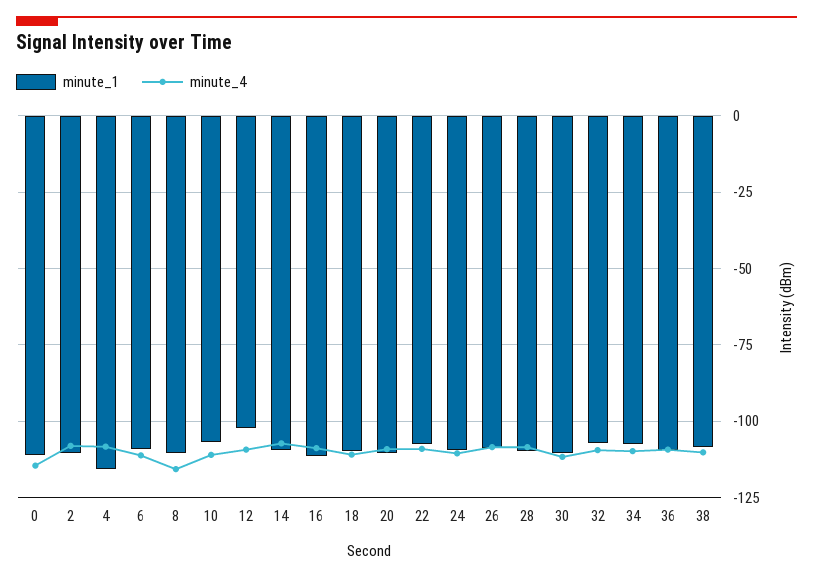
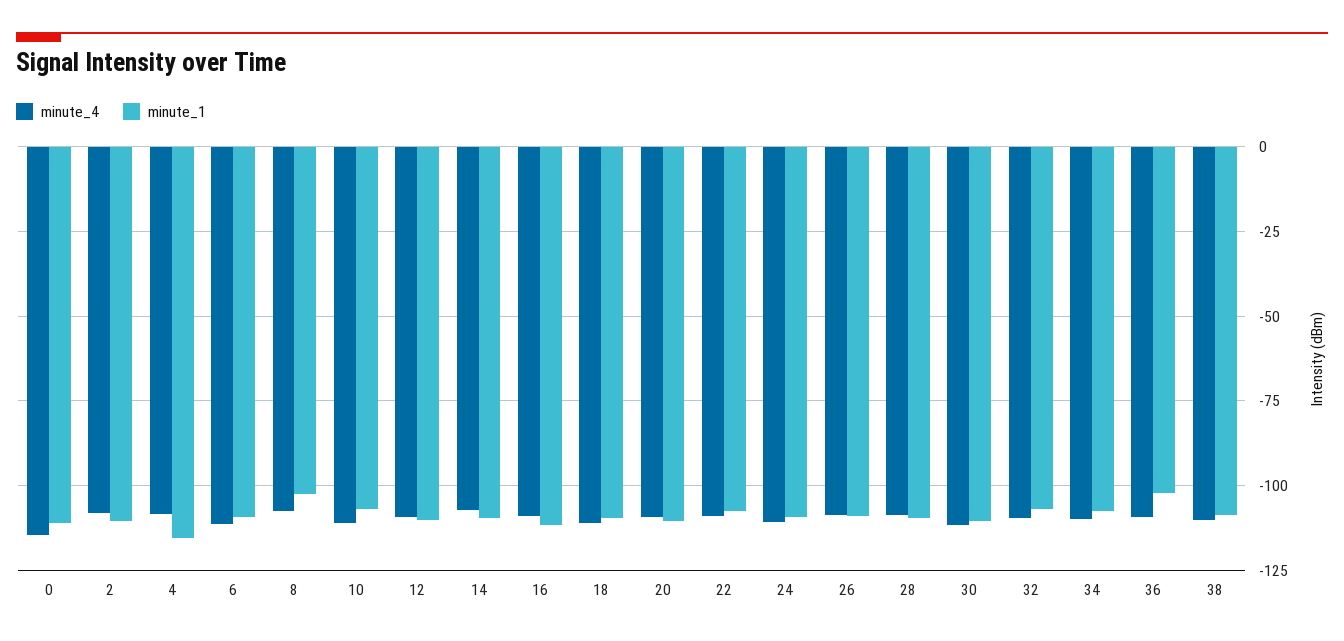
  {
    "minute_1": {
      "0": -110,
      "2": -110,
      "4": -115,
      "6": -110,
-     "8": -110,
+     "8": -102.5,
      "10": -107.5,
-     "12": -102.5,
+     "12": -110,
      "14": -110,
      "16": -112.5,
      "18": -110,
      "20": -110,
      "22": -107.5,
      "24": -110,
      "26": -110,
      "28": -110,
      "30": -110,
      "32": -107.5,
      "34": -107.5,
-     "36": -110,
+     "36": -102.5,
      "38": -107.5
    },
    "minute_4": {
      "0": -115,
      "2": -107.5,
      "4": -107.5,
      "6": -110,
-     "8": -115,
+     "8": -107.5,
      "10": -110,
      "12": -110,
      "14": -107.5,
      "16": -110,
      "18": -110,
      "20": -110,
      "22": -110,
      "24": -110,
      "26": -107.5,
      "28": -107.5,
      "30": -112.5,
      "32": -110,
      "34": -110,
      "36": -110,
      "38": -110
    }
  }

